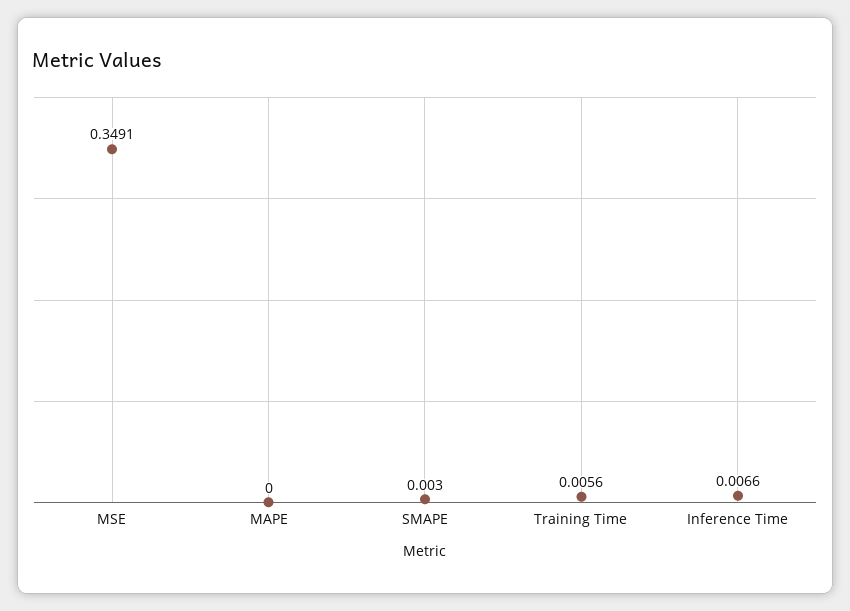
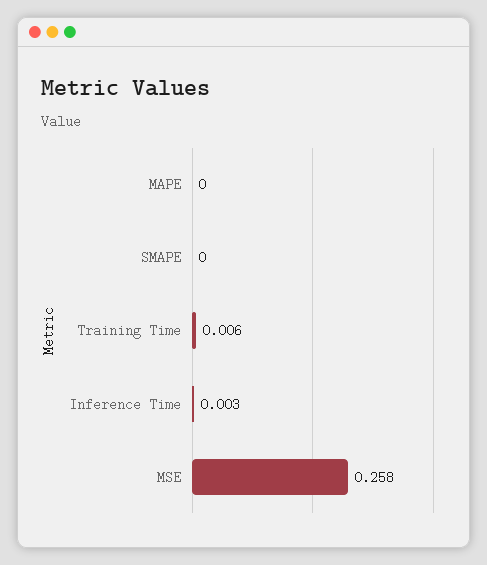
  {
-   "MSE": 0.3491,
+   "MSE": 0.258,
    "MAPE": 0,
-   "SMAPE": 0.003,
+   "SMAPE": 0,
    "Training Time": 0.0056,
-   "Inference Time": 0.0066
+   "Inference Time": 0.003
  }

